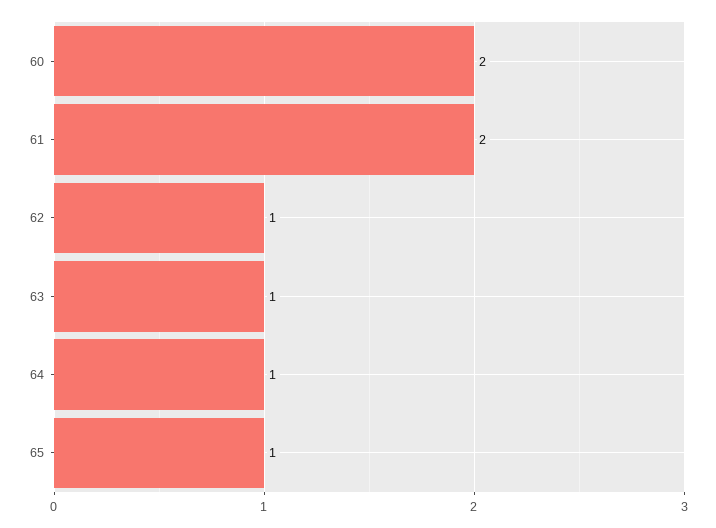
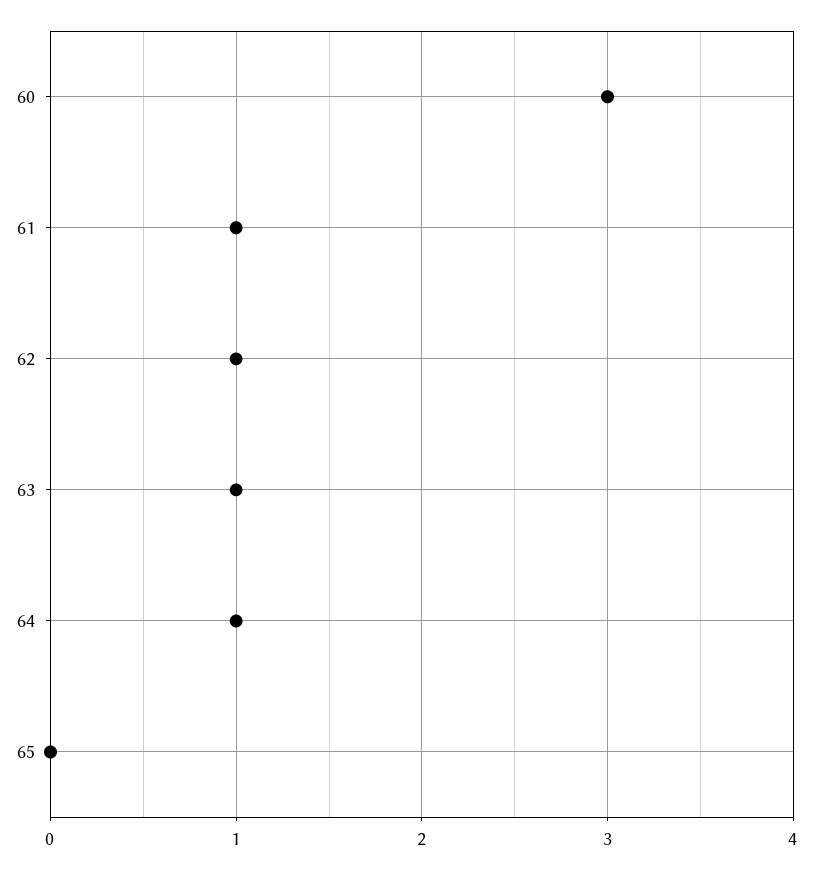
  {
-   "60": 2,
+   "60": 3,
-   "61": 2,
+   "61": 1,
    "62": 1,
    "63": 1,
    "64": 1,
-   "65": 1
+   "65": 0
  }

